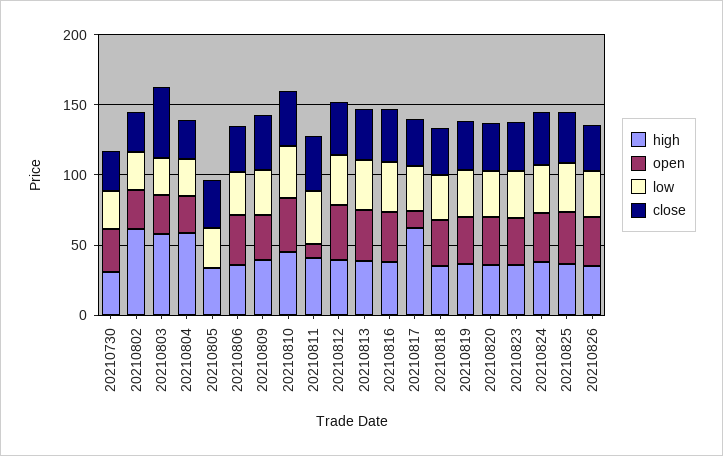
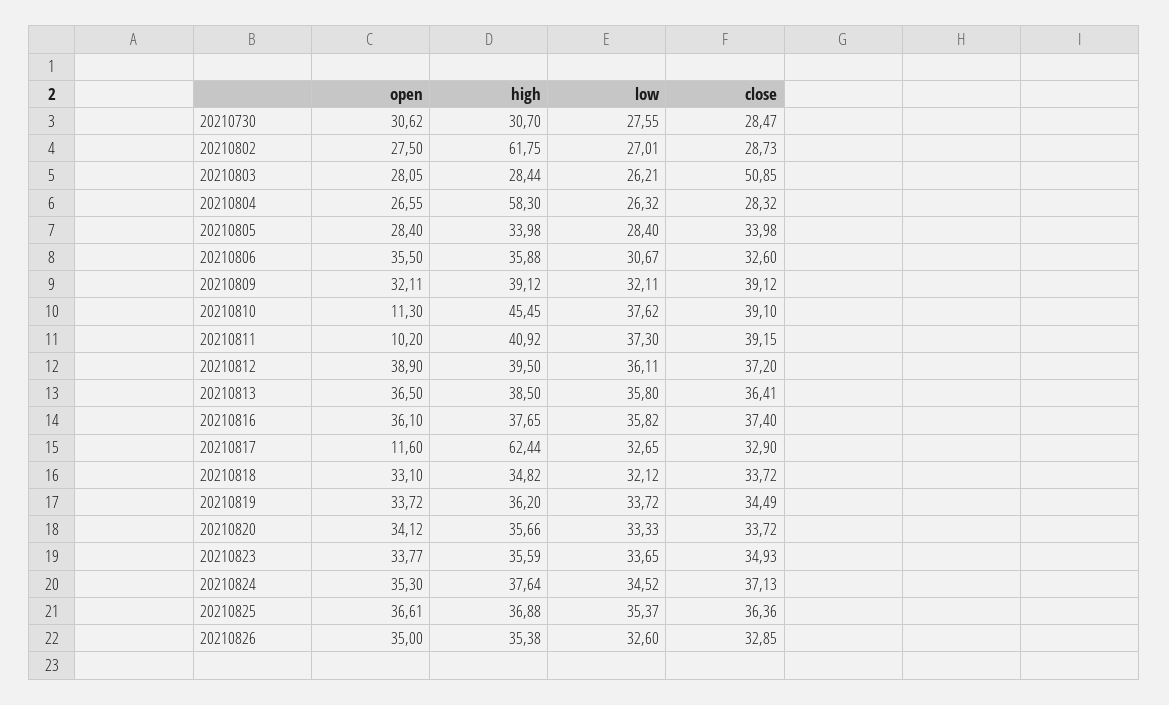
  {
    "high": {
      "20210730": 30.7,
      "20210802": 61.75,
-     "20210803": 60,
+     "20210803": 28.44,
      "20210804": 58.3,
      "20210805": 33.98,
      "20210806": 35.88,
      "20210809": 39.12,
      "20210810": 45.45,
      "20210811": 40.92,
      "20210812": 39.5,
      "20210813": 38.5,
      "20210816": 37.65,
      "20210817": 62.44,
      "20210818": 34.82,
      "20210819": 36.2,
      "20210820": 35.66,
      "20210823": 35.59,
      "20210824": 37.64,
      "20210825": 36.88,
      "20210826": 35.38
    },
    "open": {
      "20210730": 30.62,
      "20210802": 27.5,
      "20210803": 28.05,
      "20210804": 26.55,
-     "20210805": 0,
+     "20210805": 28.4,
      "20210806": 35.5,
      "20210809": 32.11,
-     "20210810": 40,
+     "20210810": 11.3,
      "20210811": 10.2,
      "20210812": 38.9,
      "20210813": 36.5,
      "20210816": 36.1,
      "20210817": 11.6,
      "20210818": 33.1,
      "20210819": 33.72,
      "20210820": 34.12,
      "20210823": 33.77,
      "20210824": 35.3,
      "20210825": 36.61,
      "20210826": 35
    },
    "low": {
      "20210730": 27.55,
      "20210802": 27.01,
      "20210803": 26.21,
      "20210804": 26.32,
      "20210805": 28.4,
      "20210806": 30.67,
      "20210809": 32.11,
      "20210810": 37.62,
      "20210811": 37.3,
      "20210812": 36.11,
      "20210813": 35.8,
      "20210816": 35.82,
      "20210817": 32.65,
      "20210818": 32.12,
      "20210819": 33.72,
      "20210820": 33.33,
      "20210823": 33.65,
      "20210824": 34.52,
      "20210825": 35.37,
      "20210826": 32.6
    },
    "close": {
      "20210730": 28.47,
      "20210802": 28.73,
      "20210803": 50.85,
      "20210804": 28.32,
      "20210805": 33.98,
      "20210806": 32.6,
      "20210809": 39.12,
      "20210810": 39.1,
      "20210811": 39.15,
      "20210812": 37.2,
      "20210813": 36.41,
      "20210816": 37.4,
      "20210817": 32.9,
      "20210818": 33.72,
      "20210819": 34.49,
      "20210820": 33.72,
      "20210823": 34.93,
      "20210824": 37.13,
      "20210825": 36.36,
      "20210826": 32.85
    }
  }

